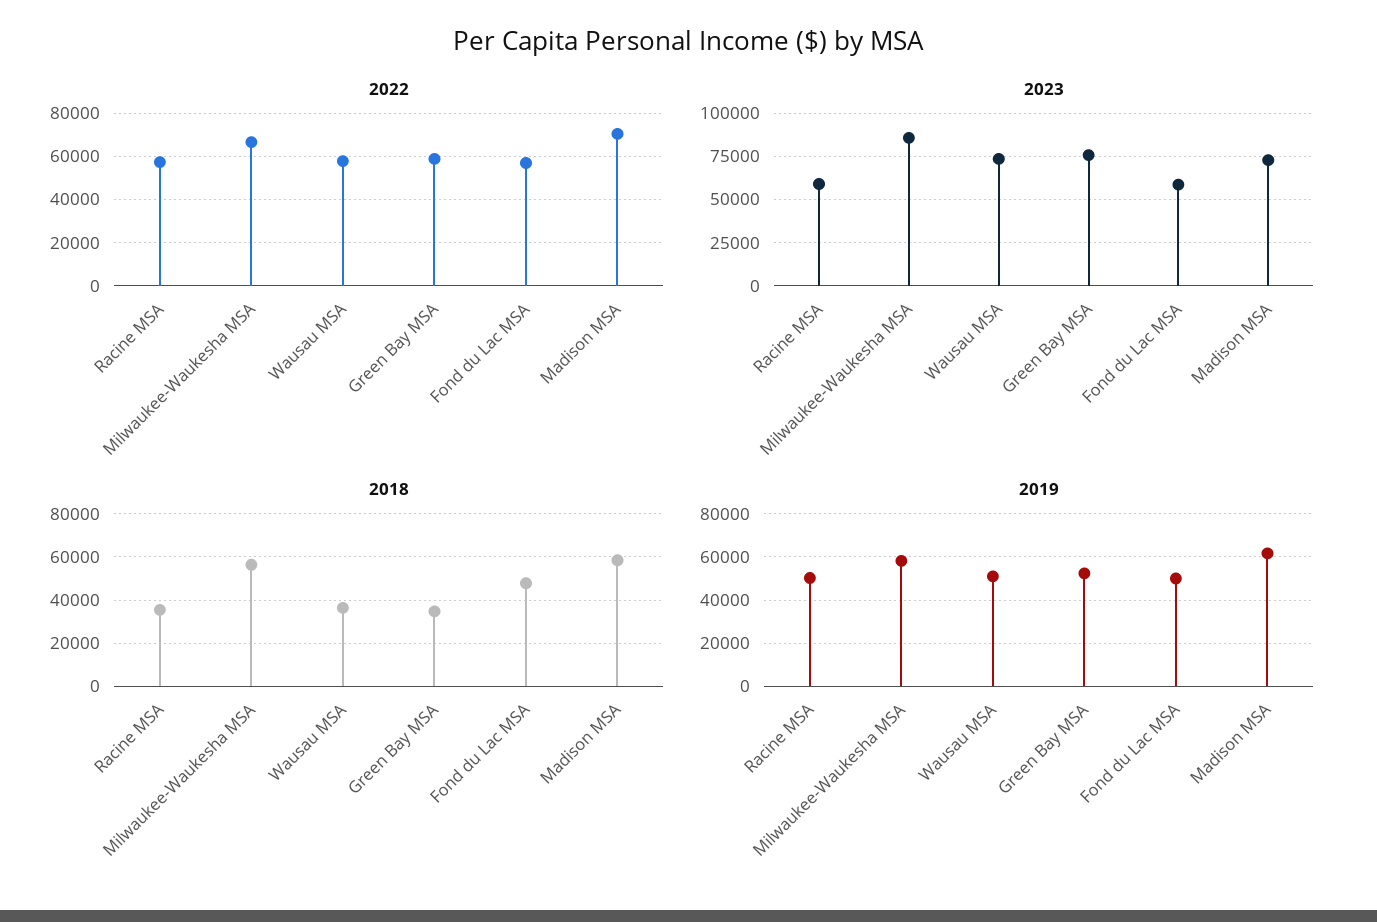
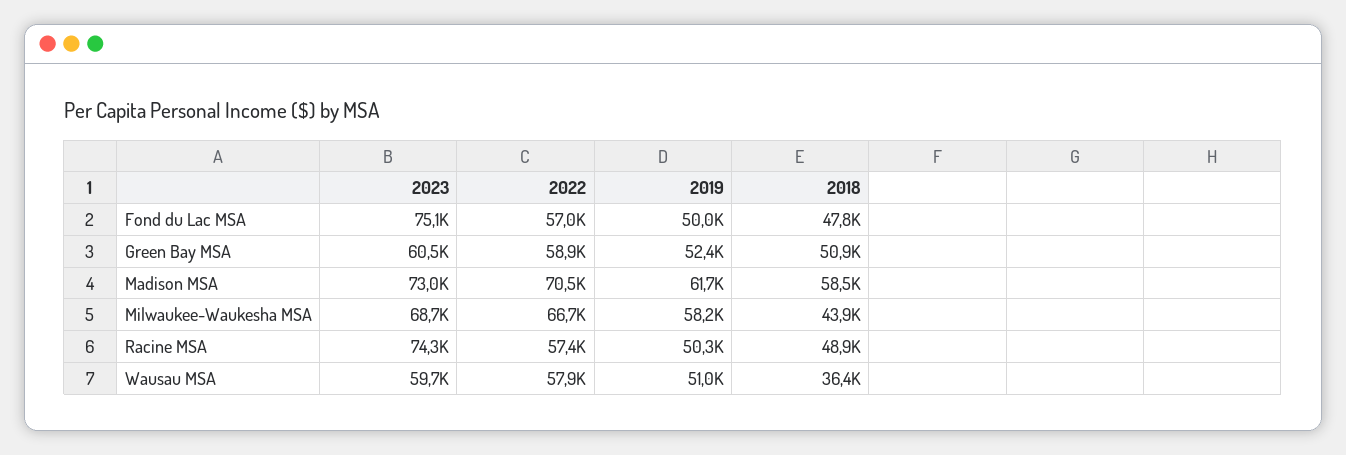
  {
    "2022": {
      "Racine MSA": 57400,
      "Milwaukee-Waukesha MSA": 66700,
      "Wausau MSA": 57900,
      "Green Bay MSA": 58900,
      "Fond du Lac MSA": 57000,
      "Madison MSA": 70500
    },
    "2023": {
-     "Racine MSA": 60000,
+     "Racine MSA": 74300,
-     "Milwaukee-Waukesha MSA": 85000,
+     "Milwaukee-Waukesha MSA": 68700,
-     "Wausau MSA": 75000,
+     "Wausau MSA": 59700,
-     "Green Bay MSA": 75000,
+     "Green Bay MSA": 60500,
-     "Fond du Lac MSA": 60000,
+     "Fond du Lac MSA": 75100,
      "Madison MSA": 73000
    },
    "2018": {
-     "Racine MSA": 35000,
+     "Racine MSA": 48900,
-     "Milwaukee-Waukesha MSA": 55000,
+     "Milwaukee-Waukesha MSA": 43900,
      "Wausau MSA": 36400,
-     "Green Bay MSA": 35000,
+     "Green Bay MSA": 50900,
      "Fond du Lac MSA": 47800,
      "Madison MSA": 58500
    },
    "2019": {
      "Racine MSA": 50300,
      "Milwaukee-Waukesha MSA": 58200,
      "Wausau MSA": 51000,
      "Green Bay MSA": 52400,
      "Fond du Lac MSA": 50000,
      "Madison MSA": 61700
    }
  }

